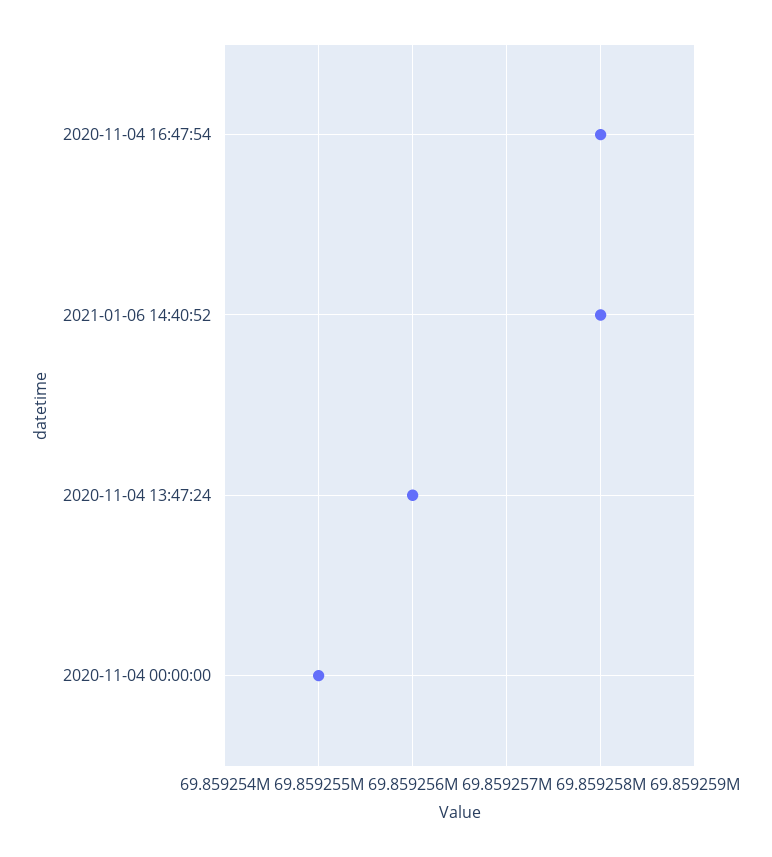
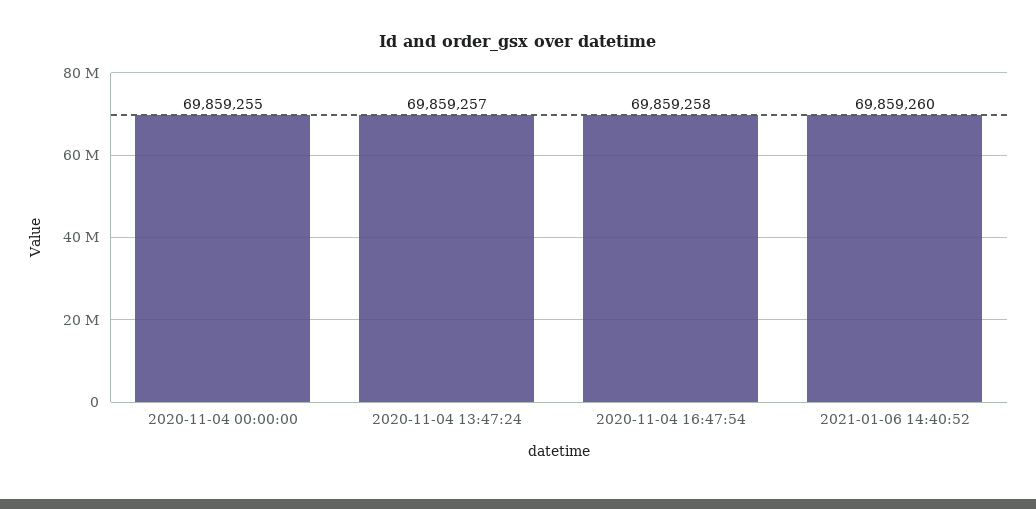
  {
    "2020-11-04 16:47:54": 69859258,
-   "2021-01-06 14:40:52": 69859258,
+   "2021-01-06 14:40:52": 69859260,
-   "2020-11-04 13:47:24": 69859256,
+   "2020-11-04 13:47:24": 69859257,
    "2020-11-04 00:00:00": 69859255
  }

